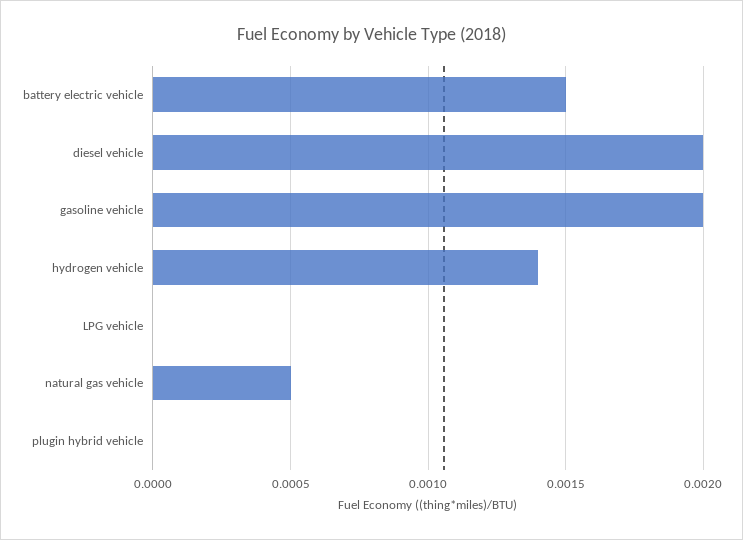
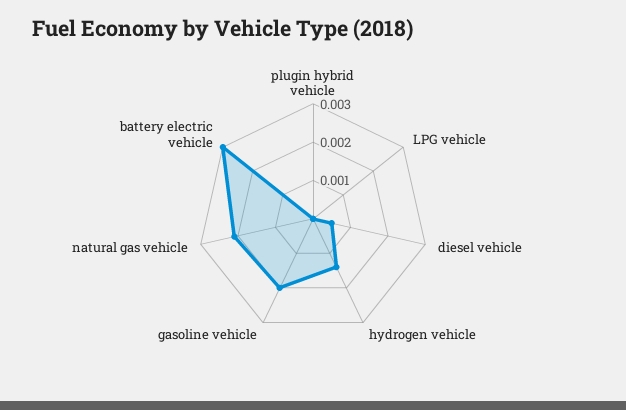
  {
-   "battery electric vehicle": 0.0015,
+   "battery electric vehicle": 0.003,
-   "diesel vehicle": 0.002,
+   "diesel vehicle": 0.0005,
    "gasoline vehicle": 0.002,
    "hydrogen vehicle": 0.0014,
    "LPG vehicle": 0,
-   "natural gas vehicle": 0.0005,
+   "natural gas vehicle": 0.002,
    "plugin hybrid vehicle": 0
  }

